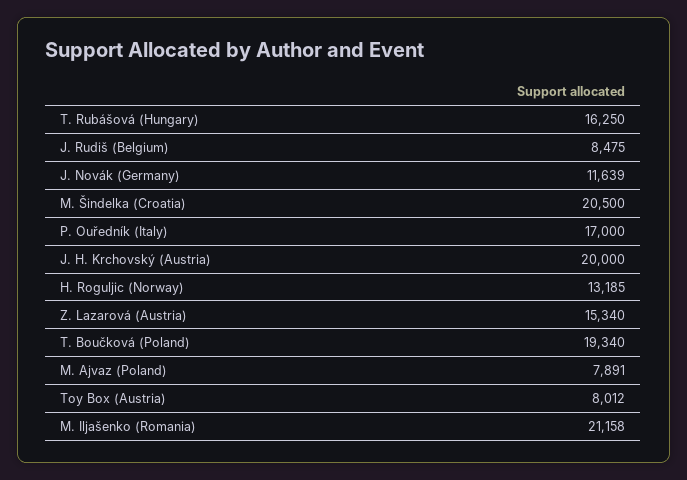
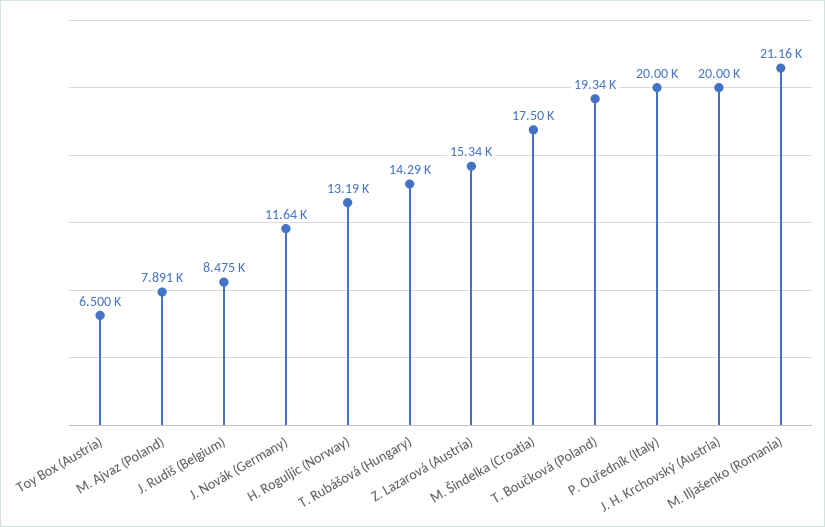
  {
-   "T. Rubášová (Hungary)": 16250,
+   "T. Rubášová (Hungary)": 14290,
    "J. Rudiš (Belgium)": 8475,
    "J. Novák (Germany)": 11639,
-   "M. Šindelka (Croatia)": 20500,
+   "M. Šindelka (Croatia)": 17500,
-   "P. Ouředník (Italy)": 17000,
+   "P. Ouředník (Italy)": 20000,
    "J. H. Krchovský (Austria)": 20000,
    "H. Roguljic (Norway)": 13185,
    "Z. Lazarová (Austria)": 15340,
    "T. Boučková (Poland)": 19340,
    "M. Ajvaz (Poland)": 7891,
-   "Toy Box (Austria)": 8012,
+   "Toy Box (Austria)": 6500,
    "M. Iljašenko (Romania)": 21158
  }

